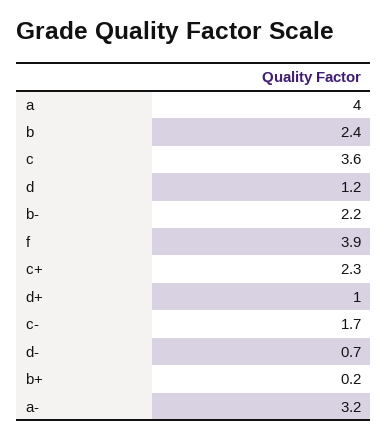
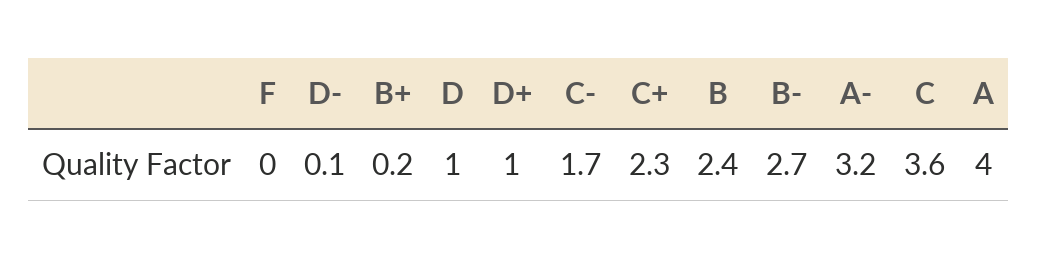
  {
    "a": 4,
    "b": 2.4,
    "c": 3.6,
-   "d": 1.2,
+   "d": 1,
-   "b-": 2.2,
+   "b-": 2.7,
-   "f": 3.9,
+   "f": 0,
    "c+": 2.3,
    "d+": 1,
    "c-": 1.7,
-   "d-": 0.7,
+   "d-": 0.1,
    "b+": 0.2,
    "a-": 3.2
  }

